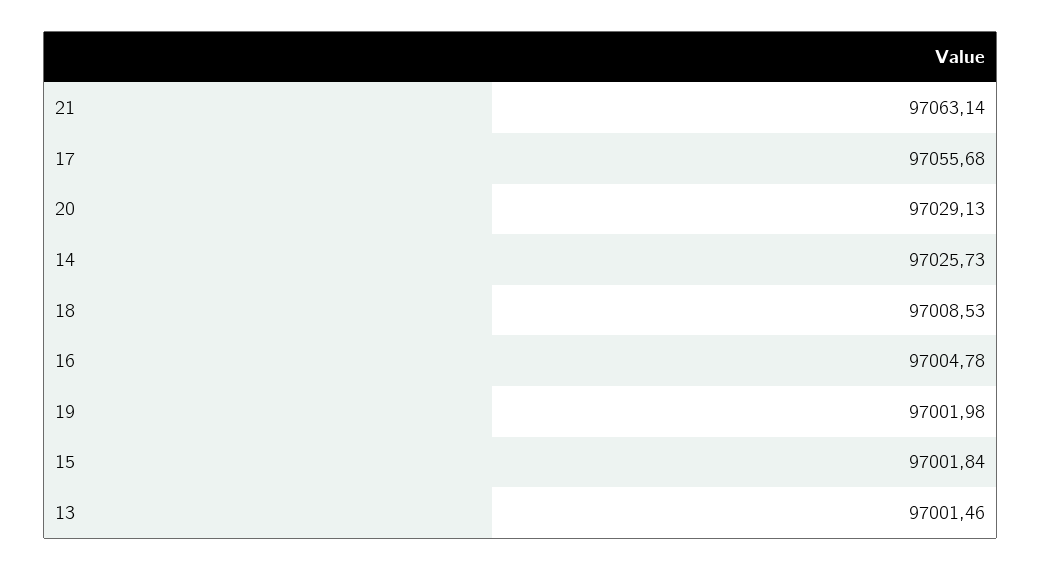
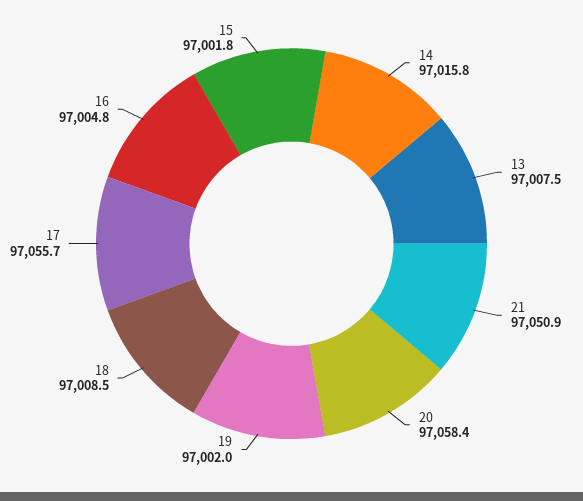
  {
-   "21": 97063.14,
+   "21": 97050.9,
    "17": 97055.68,
-   "20": 97029.13,
+   "20": 97058.4,
-   "14": 97025.73,
+   "14": 97015.8,
    "18": 97008.53,
    "16": 97004.78,
    "19": 97001.98,
    "15": 97001.84,
-   "13": 97001.46
+   "13": 97007.5
  }

